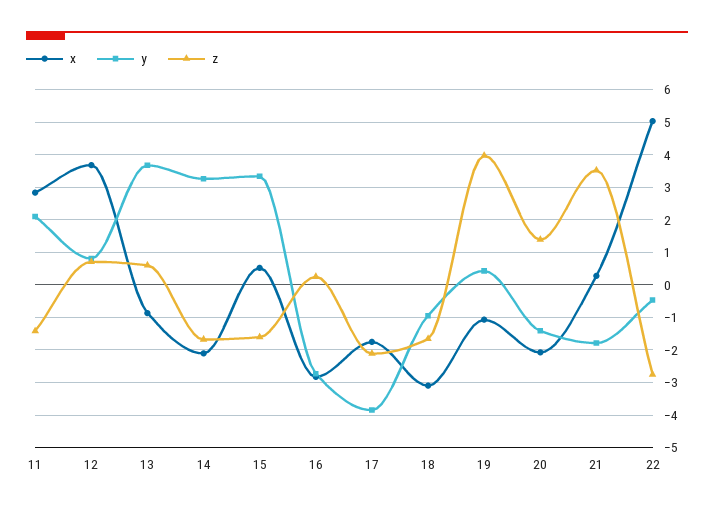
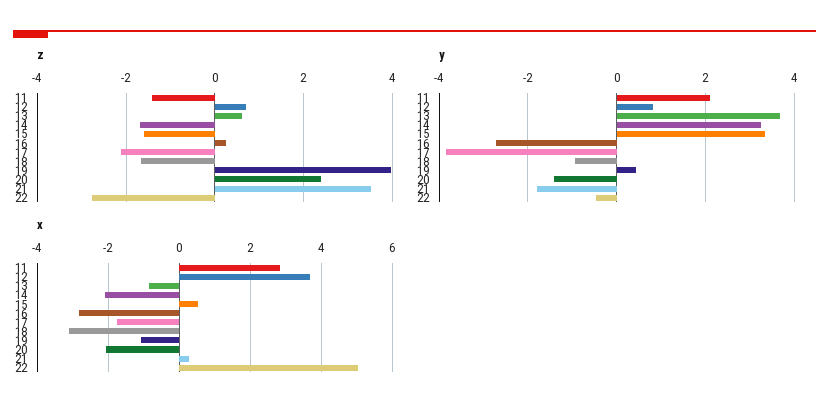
  {
    "x": {
      "11": 2.8,
      "12": 3.6,
      "13": -0.8,
      "14": -2.2,
      "15": 0.6,
      "16": -2.8,
      "17": -1.8,
      "18": -3,
      "19": -1,
      "20": -2,
      "21": 0.2,
      "22": 5
    },
    "y": {
      "11": 2.2,
      "12": 0.8,
      "13": 3.6,
      "14": 3.2,
      "15": 3.4,
      "16": -2.8,
      "17": -3.8,
      "18": -1,
      "19": 0.4,
      "20": -1.4,
      "21": -1.8,
      "22": -0.4
    },
    "z": {
      "11": -1.4,
      "12": 0.8,
      "13": 0.6,
      "14": -1.6,
      "15": -1.6,
      "16": 0.2,
      "17": -2.2,
      "18": -1.6,
      "19": 4,
-     "20": 1.4,
+     "20": 2.4,
      "21": 3.6,
      "22": -2.8
    }
  }

